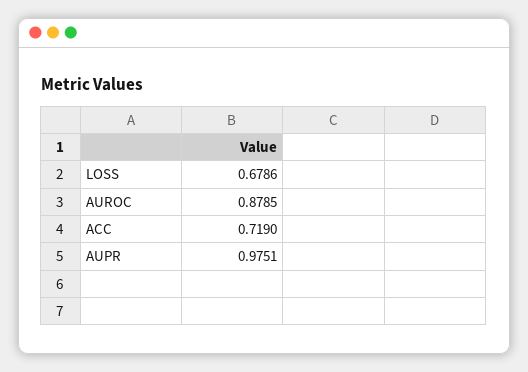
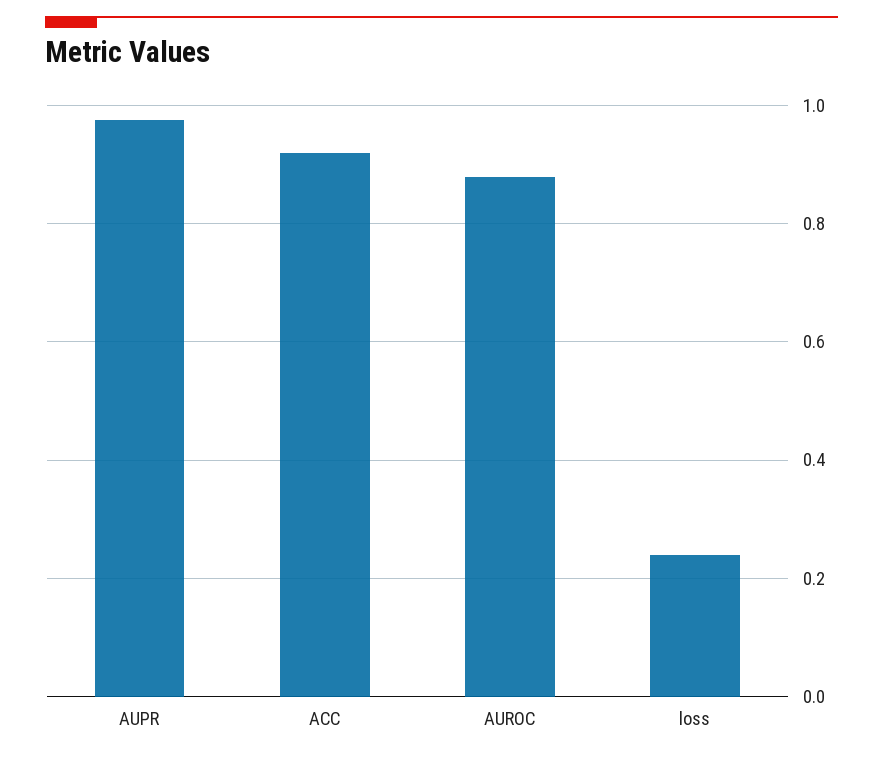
  {
-   "LOSS": 0.6786,
+   "LOSS": 0.24,
    "AUROC": 0.8785,
-   "ACC": 0.719,
+   "ACC": 0.92,
    "AUPR": 0.9751
  }

